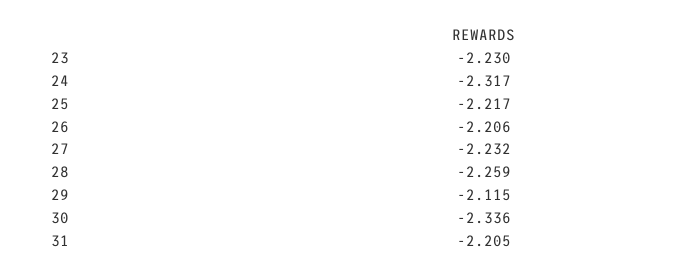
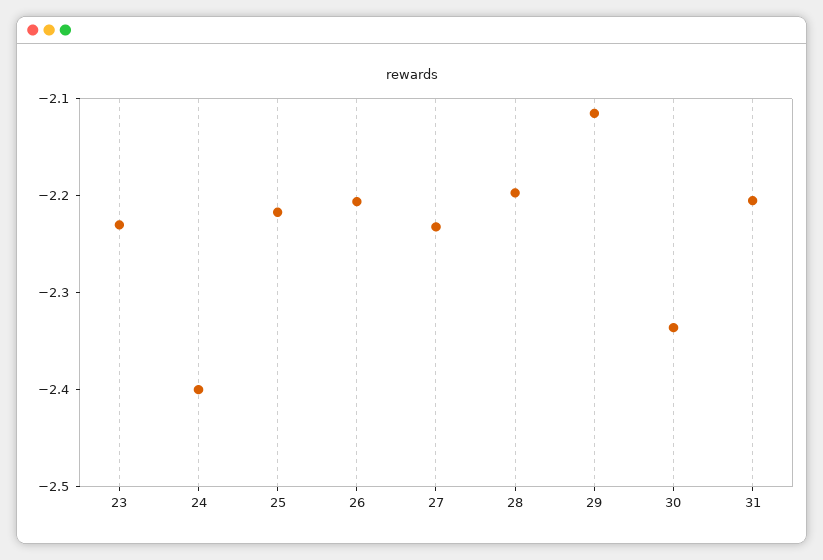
  {
    "23": -2.23,
-   "24": -2.317,
+   "24": -2.4,
    "25": -2.217,
    "26": -2.206,
    "27": -2.232,
-   "28": -2.259,
+   "28": -2.2,
    "29": -2.115,
    "30": -2.336,
    "31": -2.205
  }

